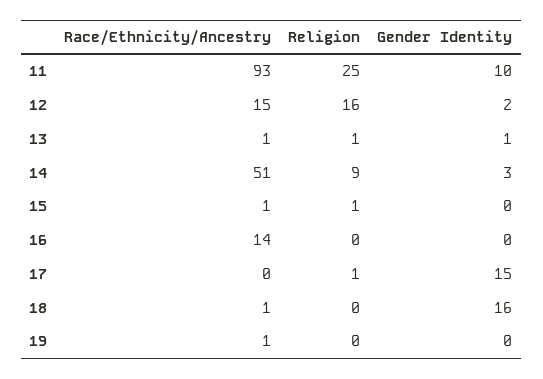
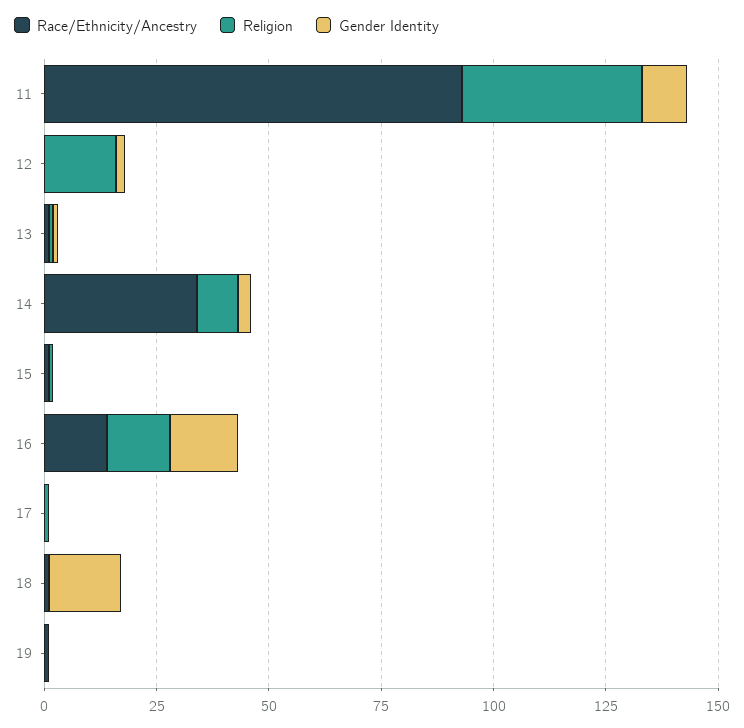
  {
    "Race/Ethnicity/Ancestry": {
      "11": 93,
-     "12": 15,
+     "12": 0,
      "13": 1,
-     "14": 51,
+     "14": 35,
      "15": 1,
      "16": 14,
      "17": 0,
      "18": 1,
      "19": 1
    },
    "Religion": {
-     "11": 25,
+     "11": 40,
      "12": 16,
      "13": 1,
      "14": 9,
      "15": 1,
-     "16": 0,
+     "16": 15,
      "17": 1,
      "18": 0,
      "19": 0
    },
    "Gender Identity": {
      "11": 10,
      "12": 2,
      "13": 1,
      "14": 3,
      "15": 0,
-     "16": 0,
+     "16": 15,
-     "17": 15,
+     "17": 0,
      "18": 16,
      "19": 0
    }
  }

